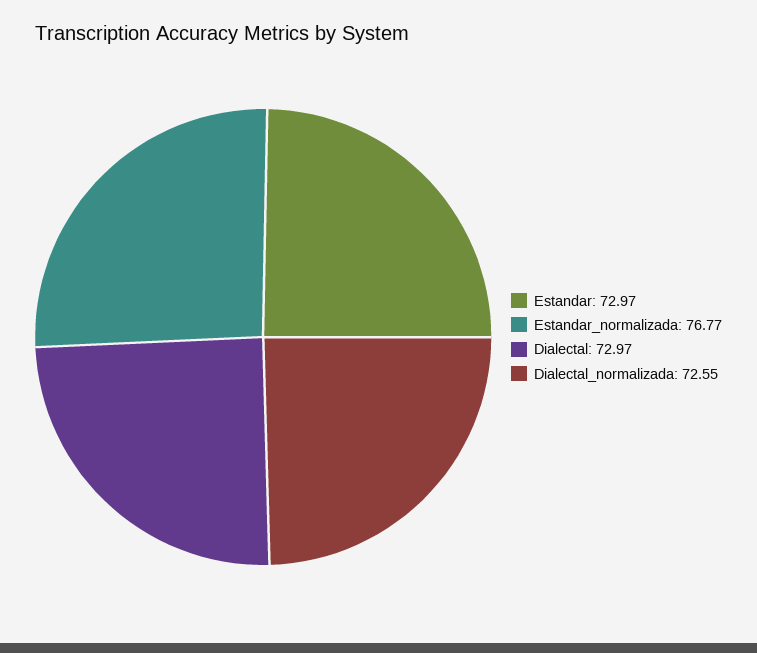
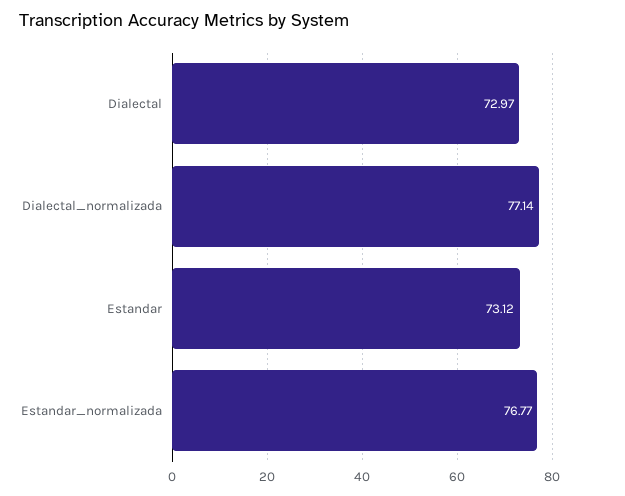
  {
-   "Estandar": 72.97,
+   "Estandar": 73.12,
    "Estandar_normalizada": 76.77,
    "Dialectal": 72.97,
-   "Dialectal_normalizada": 72.55
+   "Dialectal_normalizada": 77.14
  }

